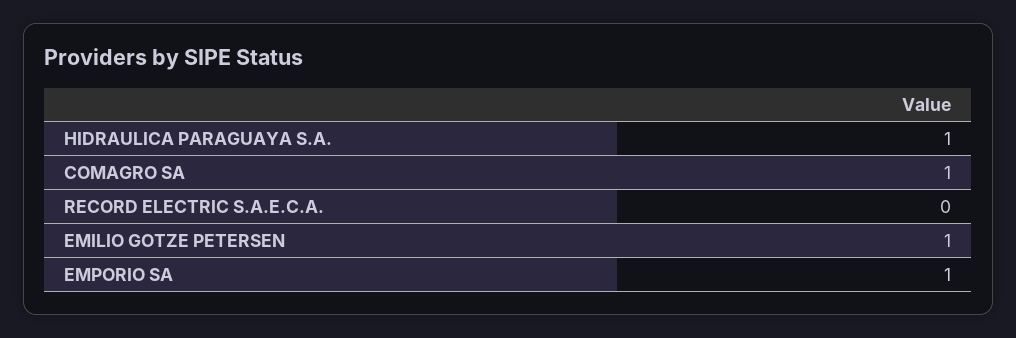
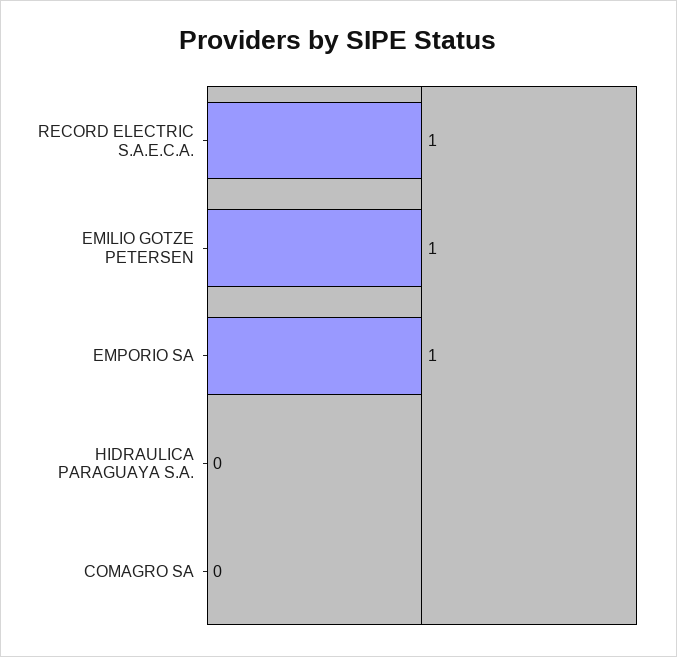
  {
-   "HIDRAULICA PARAGUAYA S.A.": 1,
+   "HIDRAULICA PARAGUAYA S.A.": 0,
-   "COMAGRO SA": 1,
+   "COMAGRO SA": 0,
-   "RECORD ELECTRIC S.A.E.C.A.": 0,
+   "RECORD ELECTRIC S.A.E.C.A.": 1,
    "EMILIO GOTZE PETERSEN": 1,
    "EMPORIO SA": 1
  }

